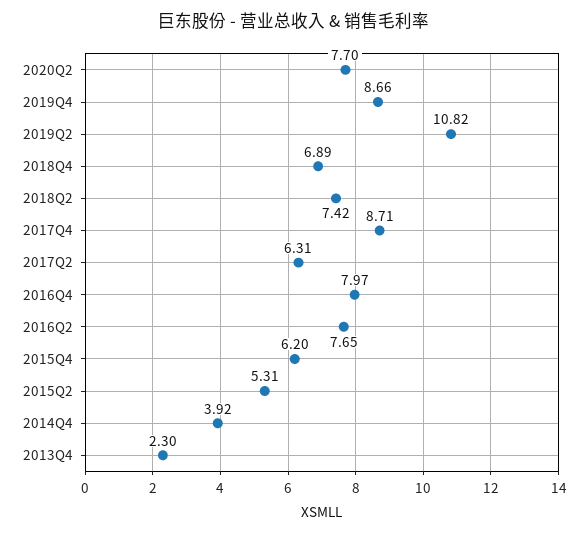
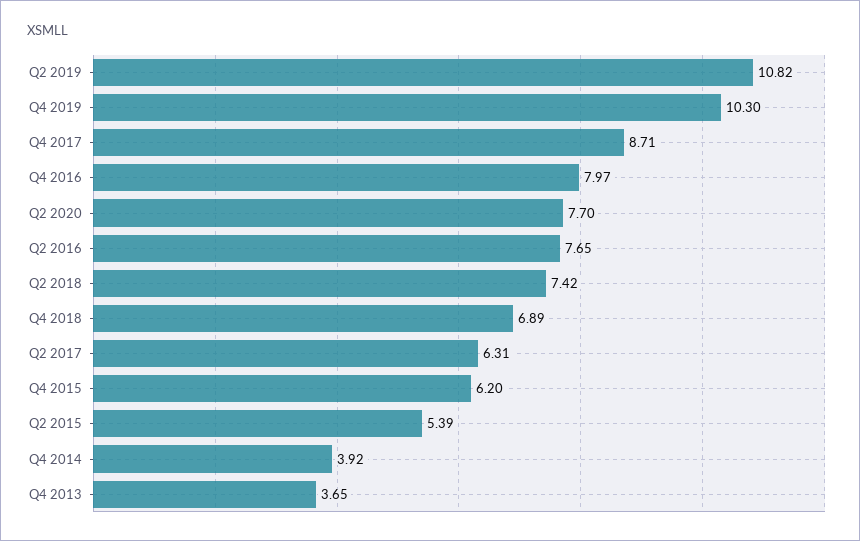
  {
    "2020Q2": 7.7,
-   "2019Q4": 8.66,
+   "2019Q4": 10.3,
    "2019Q2": 10.82,
    "2018Q4": 6.89,
    "2018Q2": 7.42,
    "2017Q4": 8.71,
    "2017Q2": 6.31,
    "2016Q4": 7.97,
    "2016Q2": 7.65,
    "2015Q4": 6.2,
-   "2015Q2": 5.31,
+   "2015Q2": 5.39,
    "2014Q4": 3.92,
-   "2013Q4": 2.3
+   "2013Q4": 3.65
  }

